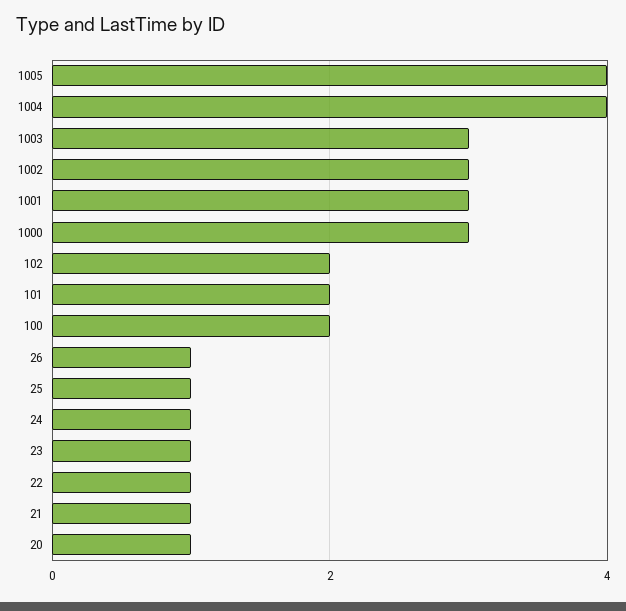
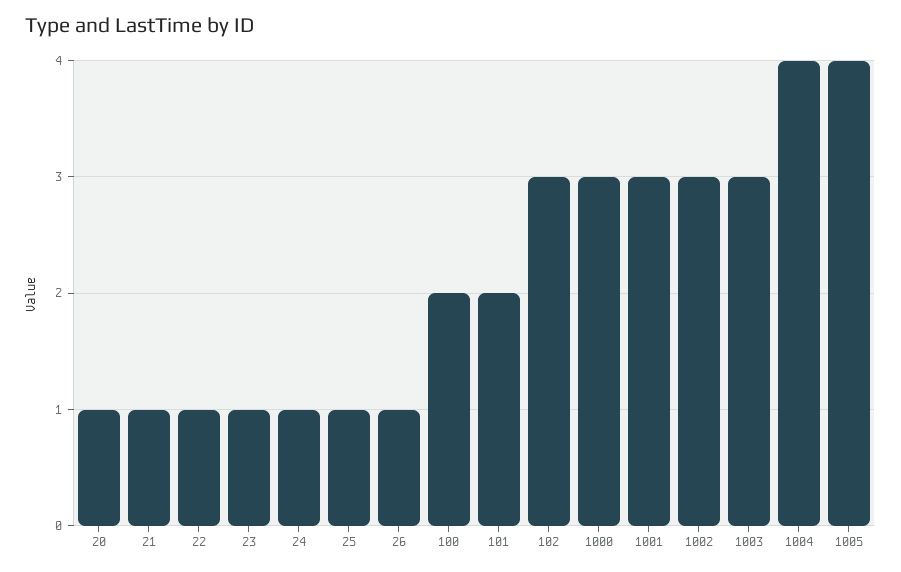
  {
    "1005": 4,
    "1004": 4,
    "1003": 3,
    "1002": 3,
    "1001": 3,
    "1000": 3,
-   "102": 2,
+   "102": 3,
    "101": 2,
    "100": 2,
    "26": 1,
    "25": 1,
    "24": 1,
    "23": 1,
    "22": 1,
    "21": 1,
    "20": 1
  }

